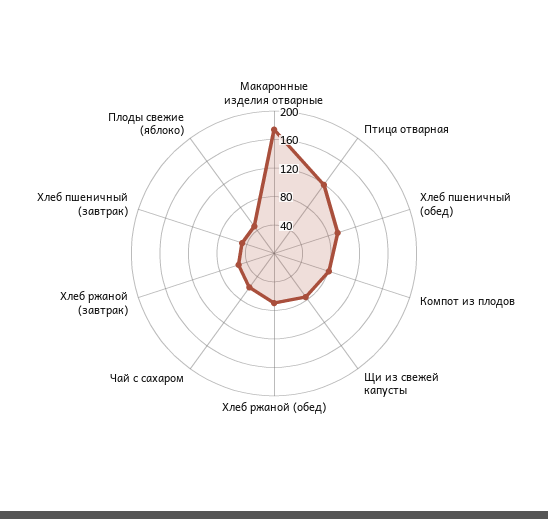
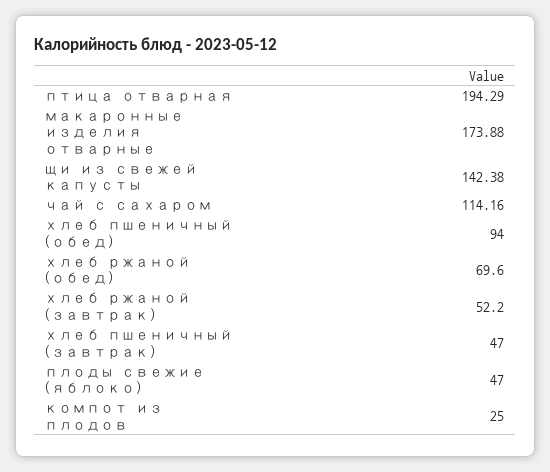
  {
    "Макаронные изделия отварные": 173.88,
-   "Птица отварная": 120,
+   "Птица отварная": 194.29,
    "Хлеб пшеничный (обед)": 94,
-   "Компот из плодов": 80,
+   "Компот из плодов": 25,
-   "Щи из свежей капусты": 80,
+   "Щи из свежей капусты": 142.38,
    "Хлеб ржаной (обед)": 69.6,
-   "Чай с сахаром": 60,
+   "Чай с сахаром": 114.16,
    "Хлеб ржаной (завтрак)": 52.2,
    "Хлеб пшеничный (завтрак)": 47,
    "Плоды свежие (яблоко)": 47
  }

